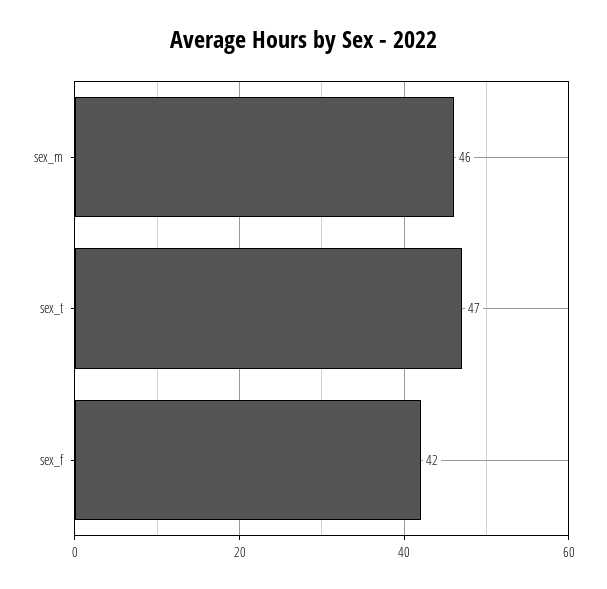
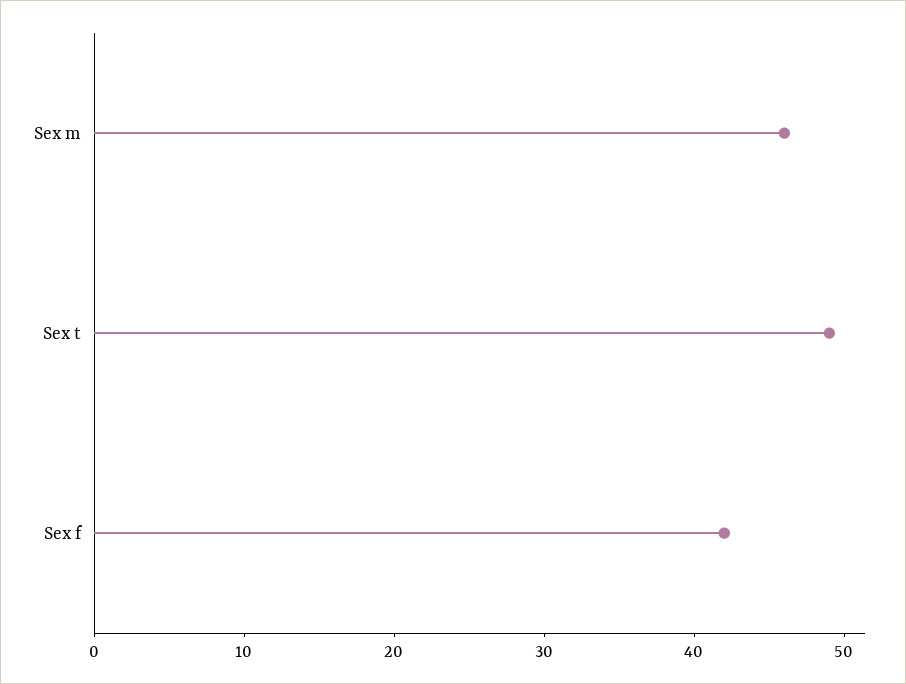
  {
    "sex_m": 46,
-   "sex_t": 47,
+   "sex_t": 49,
    "sex_f": 42
  }

